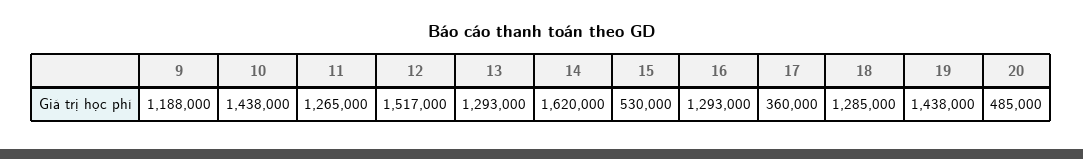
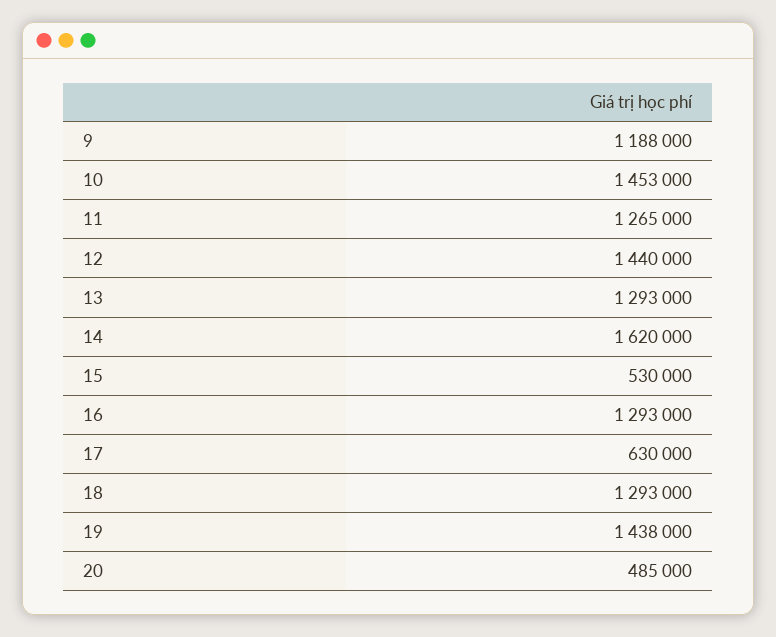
  {
    "9": 1188000,
-   "10": 1438000,
+   "10": 1453000,
    "11": 1265000,
-   "12": 1517000,
+   "12": 1440000,
    "13": 1293000,
    "14": 1620000,
    "15": 530000,
    "16": 1293000,
-   "17": 360000,
+   "17": 630000,
-   "18": 1285000,
+   "18": 1293000,
    "19": 1438000,
    "20": 485000
  }

